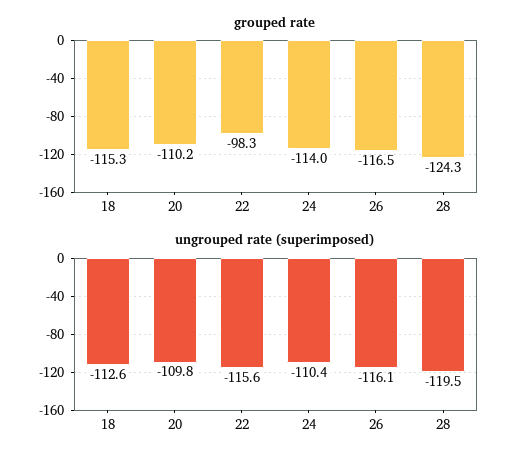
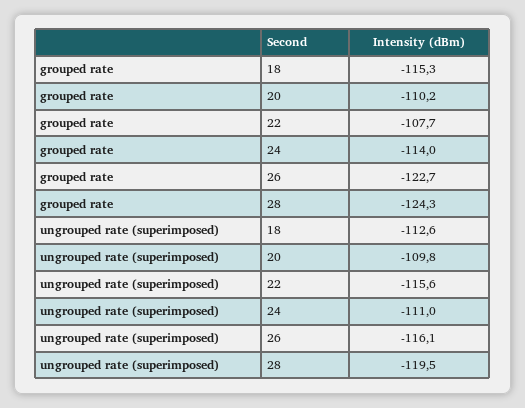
  {
    "grouped rate": {
      "18": -115.3,
      "20": -110.2,
-     "22": -98.3,
+     "22": -107.7,
      "24": -114,
-     "26": -116.5,
+     "26": -122.7,
      "28": -124.3
    },
    "ungrouped rate (superimposed)": {
      "18": -112.6,
      "20": -109.8,
      "22": -115.6,
-     "24": -110.4,
+     "24": -111,
      "26": -116.1,
      "28": -119.5
    }
  }

